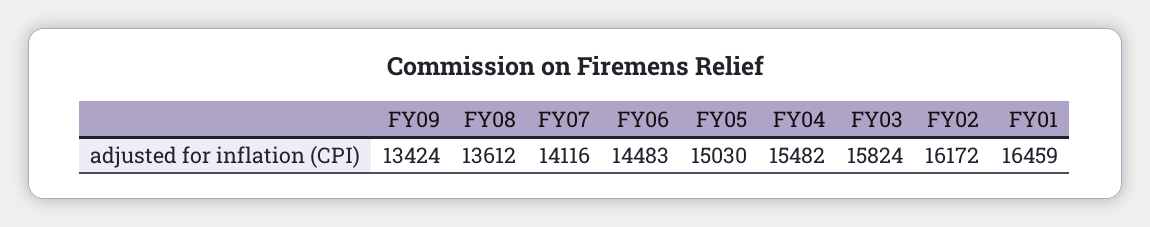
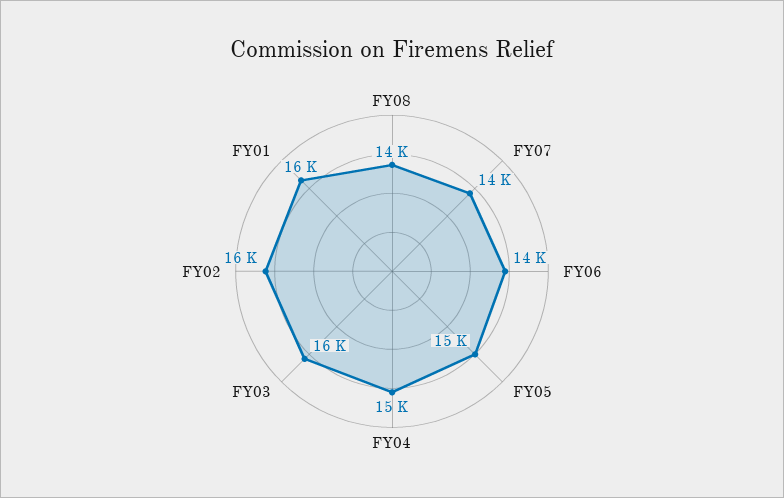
  {
-   "FY09": 13424,
    "FY08": 13612,
    "FY07": 14116,
    "FY06": 14483,
    "FY05": 15030,
    "FY04": 15482,
    "FY03": 15824,
    "FY02": 16172,
    "FY01": 16459
  }

